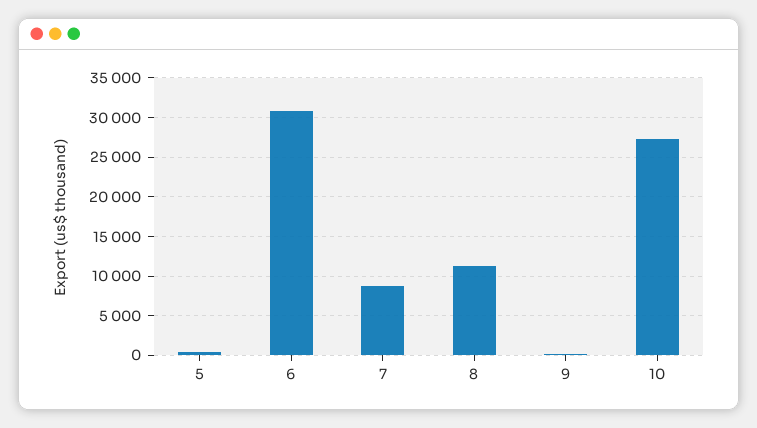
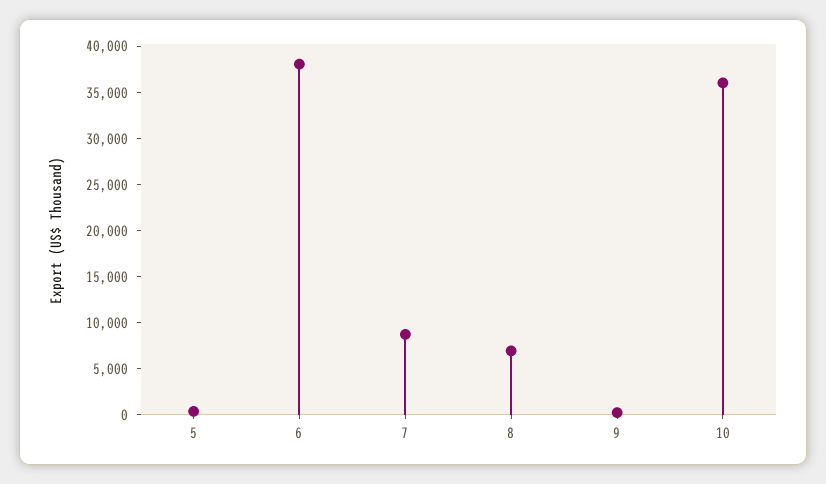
  {
    "5": 0,
-   "6": 31000,
+   "6": 38000,
    "7": 9000,
-   "8": 11000,
+   "8": 7000,
    "9": 0,
-   "10": 27000
+   "10": 36000
  }

